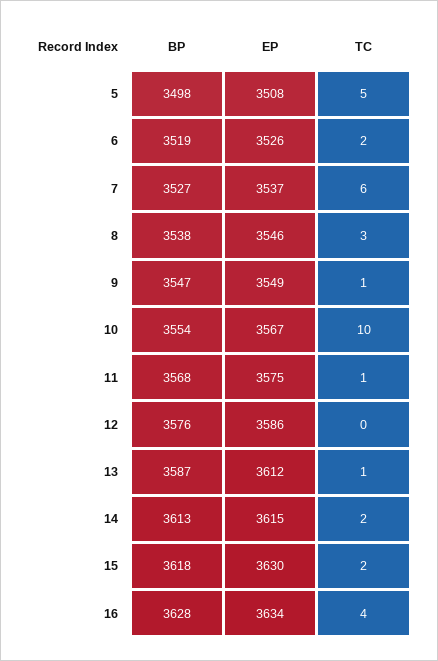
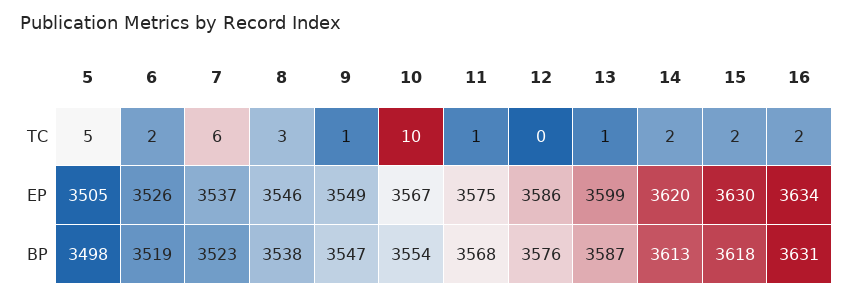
  {
    "BP": {
      "5": 3498,
      "6": 3519,
-     "7": 3527,
+     "7": 3523,
      "8": 3538,
      "9": 3547,
      "10": 3554,
      "11": 3568,
      "12": 3576,
      "13": 3587,
      "14": 3613,
      "15": 3618,
-     "16": 3628
+     "16": 3631
    },
    "EP": {
-     "5": 3508,
+     "5": 3505,
      "6": 3526,
      "7": 3537,
      "8": 3546,
      "9": 3549,
      "10": 3567,
      "11": 3575,
      "12": 3586,
-     "13": 3612,
+     "13": 3599,
-     "14": 3615,
+     "14": 3620,
      "15": 3630,
      "16": 3634
    },
    "TC": {
      "5": 5,
      "6": 2,
      "7": 6,
      "8": 3,
      "9": 1,
      "10": 10,
      "11": 1,
      "12": 0,
      "13": 1,
      "14": 2,
      "15": 2,
-     "16": 4
+     "16": 2
    }
  }

